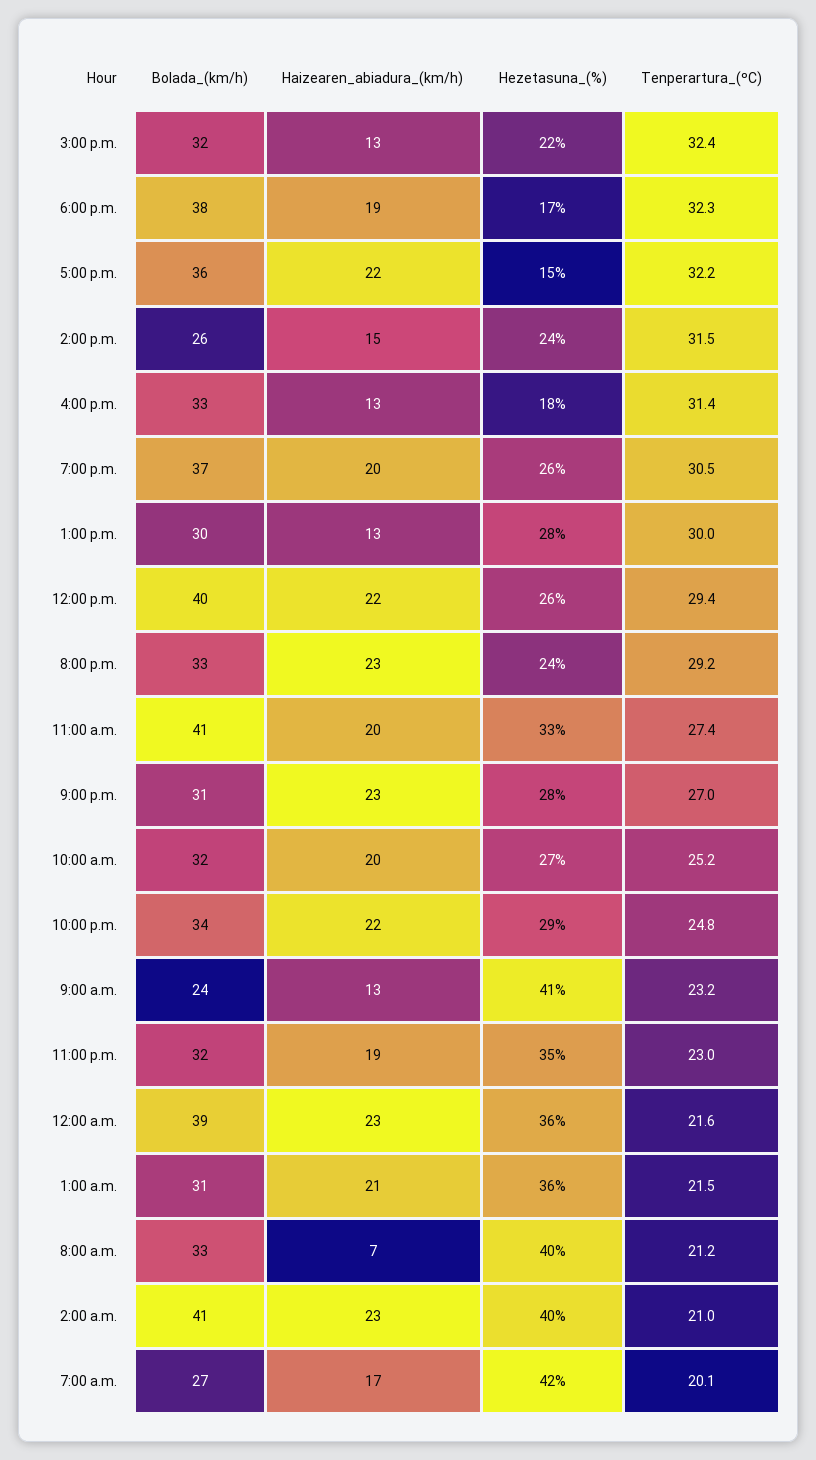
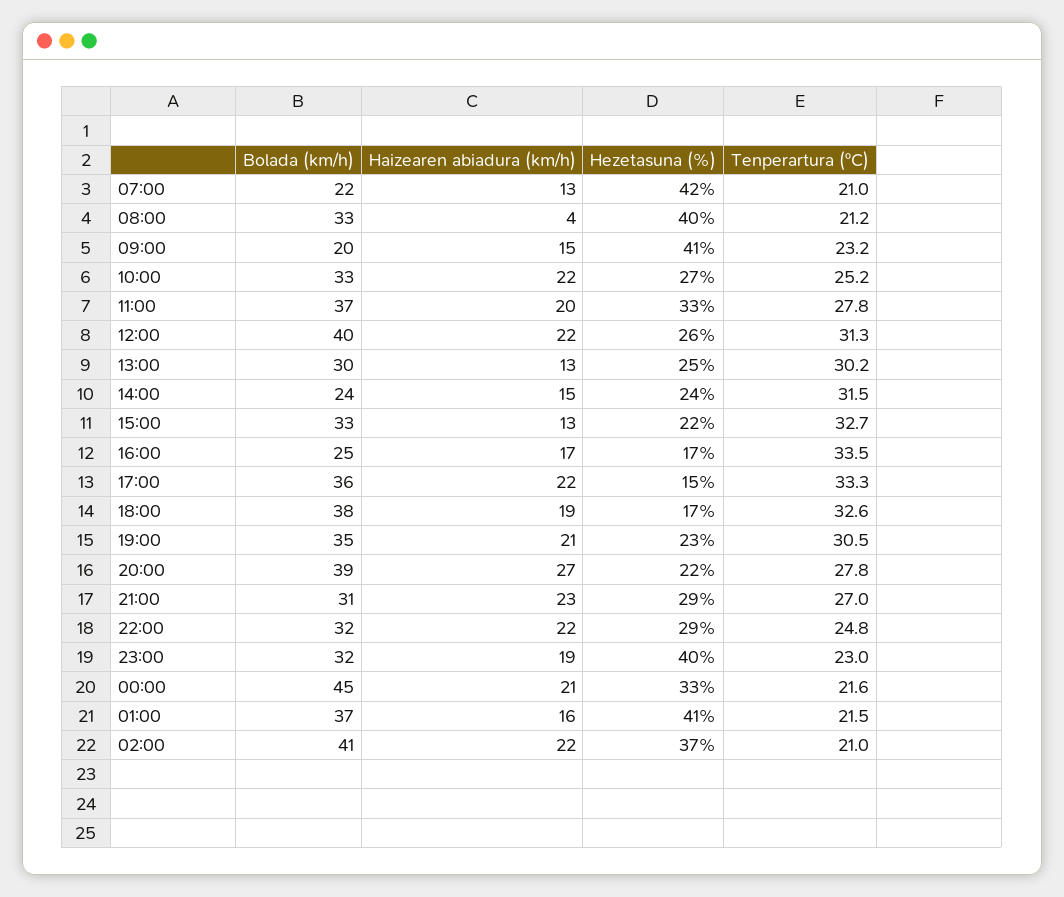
  {
    "Bolada_(km/h)": {
-     "3:00 p.m.": 32,
+     "3:00 p.m.": 33,
      "6:00 p.m.": 38,
      "5:00 p.m.": 36,
-     "2:00 p.m.": 26,
+     "2:00 p.m.": 24,
-     "4:00 p.m.": 33,
+     "4:00 p.m.": 25,
-     "7:00 p.m.": 37,
+     "7:00 p.m.": 35,
      "1:00 p.m.": 30,
      "12:00 p.m.": 40,
-     "8:00 p.m.": 33,
+     "8:00 p.m.": 39,
-     "11:00 a.m.": 41,
+     "11:00 a.m.": 37,
      "9:00 p.m.": 31,
-     "10:00 a.m.": 32,
+     "10:00 a.m.": 33,
-     "10:00 p.m.": 34,
+     "10:00 p.m.": 32,
-     "9:00 a.m.": 24,
+     "9:00 a.m.": 20,
      "11:00 p.m.": 32,
-     "12:00 a.m.": 39,
+     "12:00 a.m.": 45,
-     "1:00 a.m.": 31,
+     "1:00 a.m.": 37,
      "8:00 a.m.": 33,
      "2:00 a.m.": 41,
-     "7:00 a.m.": 27
+     "7:00 a.m.": 22
    },
    "Haizearen_abiadura_(km/h)": {
      "3:00 p.m.": 13,
      "6:00 p.m.": 19,
      "5:00 p.m.": 22,
      "2:00 p.m.": 15,
-     "4:00 p.m.": 13,
+     "4:00 p.m.": 17,
-     "7:00 p.m.": 20,
+     "7:00 p.m.": 21,
      "1:00 p.m.": 13,
      "12:00 p.m.": 22,
-     "8:00 p.m.": 23,
+     "8:00 p.m.": 27,
      "11:00 a.m.": 20,
      "9:00 p.m.": 23,
-     "10:00 a.m.": 20,
+     "10:00 a.m.": 22,
      "10:00 p.m.": 22,
-     "9:00 a.m.": 13,
+     "9:00 a.m.": 15,
      "11:00 p.m.": 19,
-     "12:00 a.m.": 23,
+     "12:00 a.m.": 21,
-     "1:00 a.m.": 21,
+     "1:00 a.m.": 16,
-     "8:00 a.m.": 7,
+     "8:00 a.m.": 4,
-     "2:00 a.m.": 23,
+     "2:00 a.m.": 22,
-     "7:00 a.m.": 17
+     "7:00 a.m.": 13
    },
    "Hezetasuna_(%)": {
      "3:00 p.m.": 22,
      "6:00 p.m.": 17,
      "5:00 p.m.": 15,
      "2:00 p.m.": 24,
-     "4:00 p.m.": 18,
+     "4:00 p.m.": 17,
-     "7:00 p.m.": 26,
+     "7:00 p.m.": 23,
-     "1:00 p.m.": 28,
+     "1:00 p.m.": 25,
      "12:00 p.m.": 26,
-     "8:00 p.m.": 24,
+     "8:00 p.m.": 22,
      "11:00 a.m.": 33,
-     "9:00 p.m.": 28,
+     "9:00 p.m.": 29,
      "10:00 a.m.": 27,
      "10:00 p.m.": 29,
      "9:00 a.m.": 41,
-     "11:00 p.m.": 35,
+     "11:00 p.m.": 40,
-     "12:00 a.m.": 36,
+     "12:00 a.m.": 33,
-     "1:00 a.m.": 36,
+     "1:00 a.m.": 41,
      "8:00 a.m.": 40,
-     "2:00 a.m.": 40,
+     "2:00 a.m.": 37,
      "7:00 a.m.": 42
    },
    "Tenperartura_(ºC)": {
-     "3:00 p.m.": 32.4,
+     "3:00 p.m.": 32.7,
-     "6:00 p.m.": 32.3,
+     "6:00 p.m.": 32.6,
-     "5:00 p.m.": 32.2,
+     "5:00 p.m.": 33.3,
      "2:00 p.m.": 31.5,
-     "4:00 p.m.": 31.4,
+     "4:00 p.m.": 33.5,
      "7:00 p.m.": 30.5,
-     "1:00 p.m.": 30,
+     "1:00 p.m.": 30.2,
-     "12:00 p.m.": 29.4,
+     "12:00 p.m.": 31.3,
-     "8:00 p.m.": 29.2,
+     "8:00 p.m.": 27.8,
-     "11:00 a.m.": 27.4,
+     "11:00 a.m.": 27.8,
      "9:00 p.m.": 27,
      "10:00 a.m.": 25.2,
      "10:00 p.m.": 24.8,
      "9:00 a.m.": 23.2,
      "11:00 p.m.": 23,
      "12:00 a.m.": 21.6,
      "1:00 a.m.": 21.5,
      "8:00 a.m.": 21.2,
      "2:00 a.m.": 21,
-     "7:00 a.m.": 20.1
+     "7:00 a.m.": 21
    }
  }

